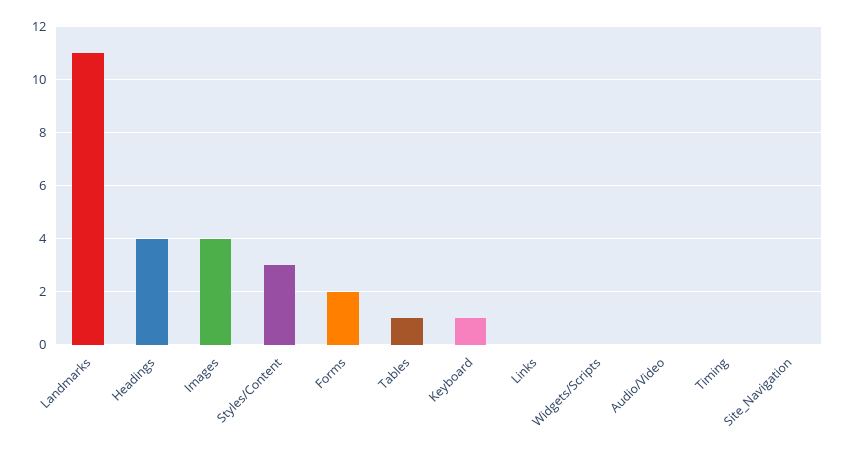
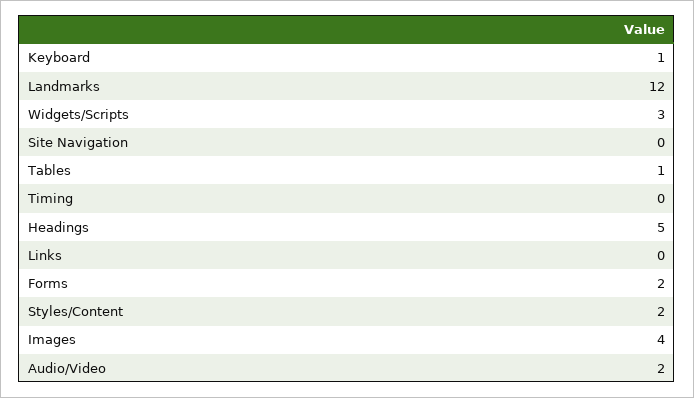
  {
-   "Landmarks": 11,
+   "Landmarks": 12,
-   "Headings": 4,
+   "Headings": 5,
    "Images": 4,
-   "Styles/Content": 3,
+   "Styles/Content": 2,
    "Forms": 2,
    "Tables": 1,
    "Keyboard": 1,
    "Links": 0,
-   "Widgets/Scripts": 0,
+   "Widgets/Scripts": 3,
-   "Audio/Video": 0,
+   "Audio/Video": 2,
    "Timing": 0,
    "Site_Navigation": 0
  }

